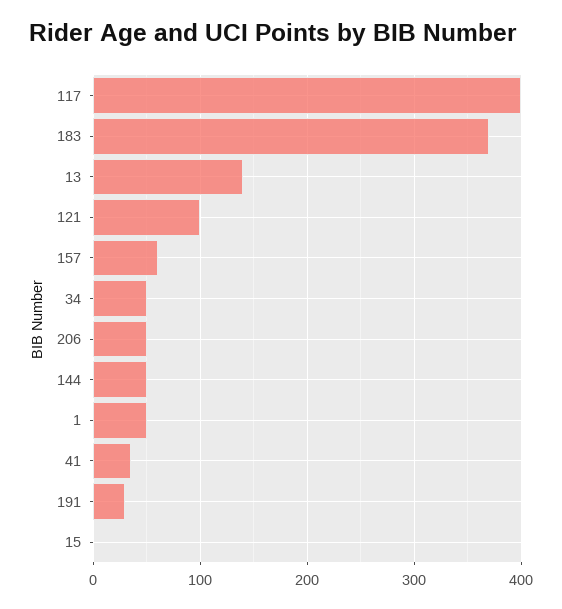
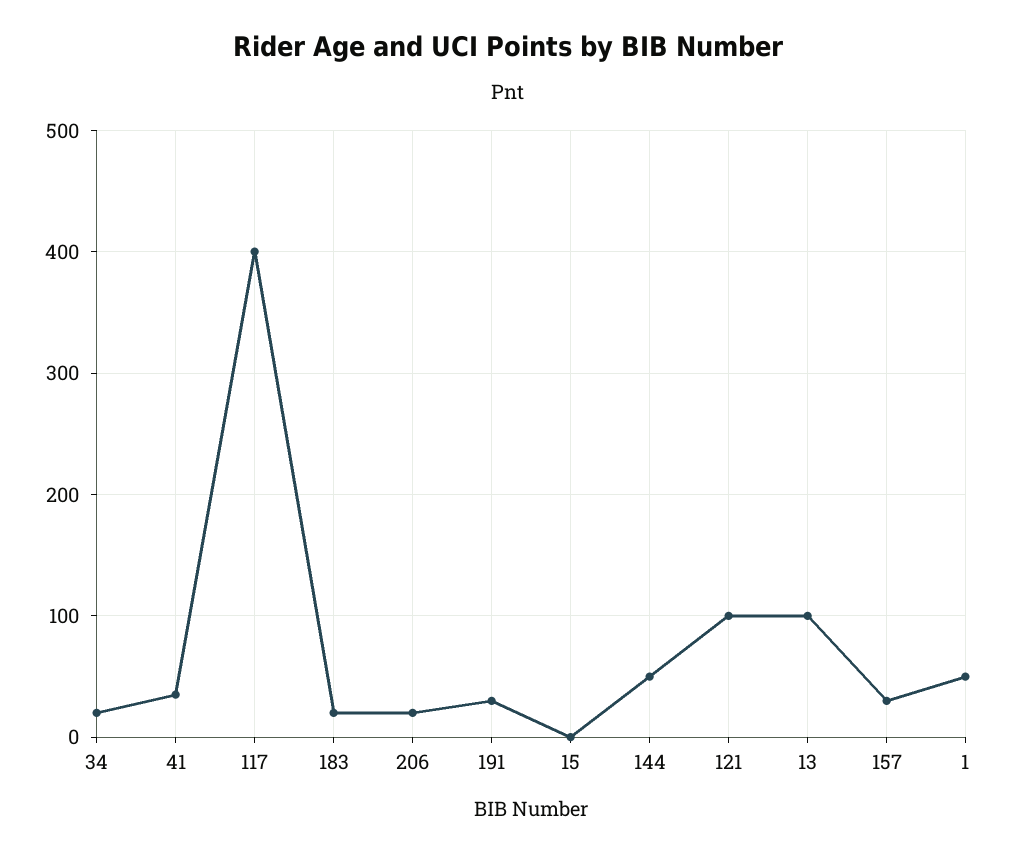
  {
    "117": 400,
-   "183": 370,
+   "183": 20,
-   "13": 140,
+   "13": 100,
    "121": 100,
-   "157": 60,
+   "157": 30,
-   "34": 50,
+   "34": 20,
-   "206": 50,
+   "206": 20,
    "144": 50,
    "1": 50,
    "41": 40,
    "191": 30,
    "15": 0
  }

